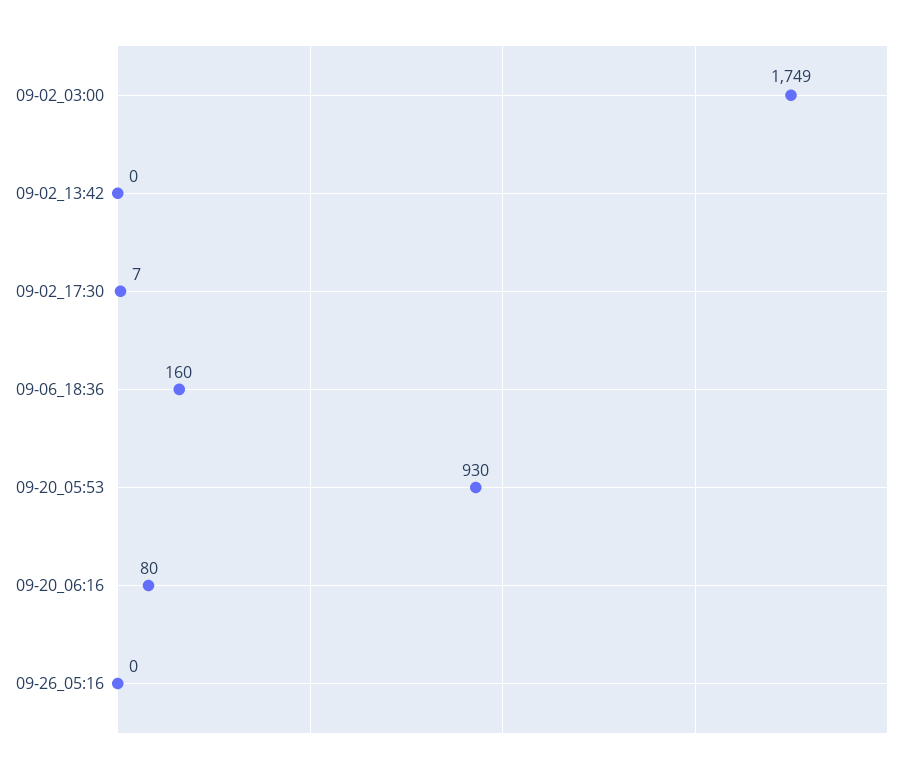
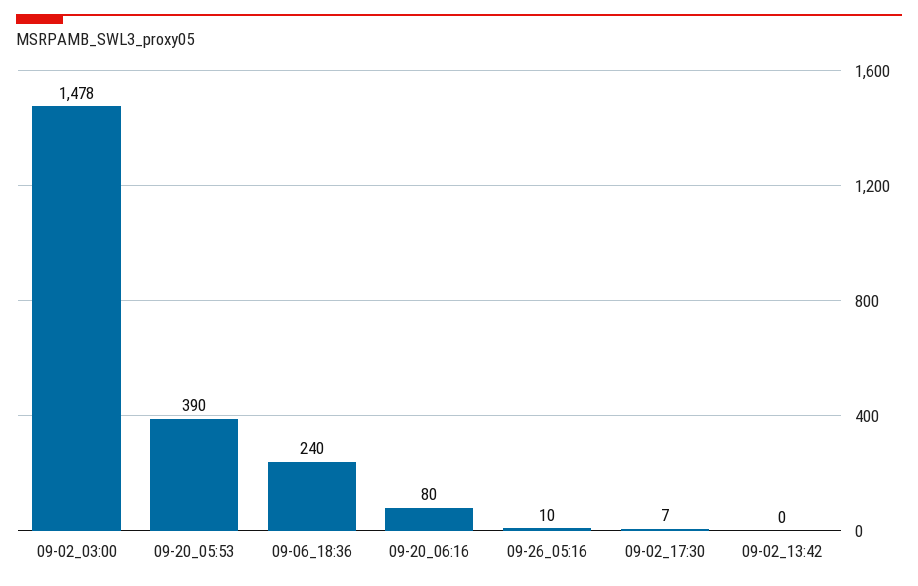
  {
-   "09-02_03:00": 1749,
+   "09-02_03:00": 1478,
    "09-02_13:42": 0,
    "09-02_17:30": 7,
-   "09-06_18:36": 160,
+   "09-06_18:36": 240,
-   "09-20_05:53": 930,
+   "09-20_05:53": 390,
    "09-20_06:16": 80,
-   "09-26_05:16": 0
+   "09-26_05:16": 10
  }

